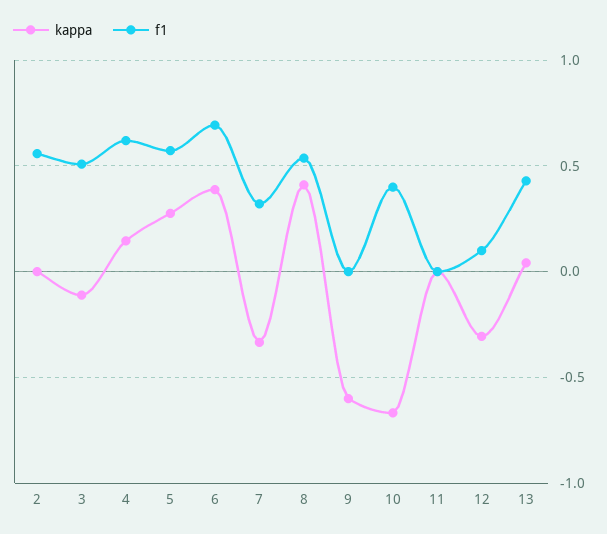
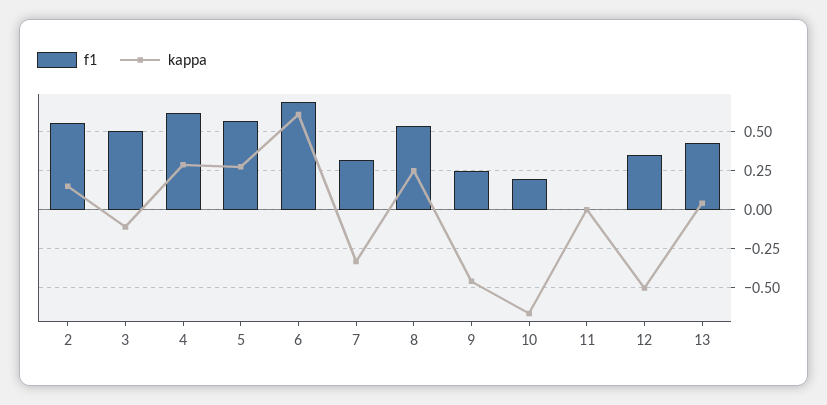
  {
    "kappa": {
-     "2": 0,
+     "2": 0.15,
      "3": -0.1,
-     "4": 0.15,
+     "4": 0.3,
      "5": 0.3,
-     "6": 0.4,
+     "6": 0.6,
      "7": -0.35,
-     "8": 0.4,
+     "8": 0.25,
-     "9": -0.6,
+     "9": -0.45,
      "10": -0.65,
      "11": 0,
-     "12": -0.3,
+     "12": -0.5,
      "13": 0.05
    },
    "f1": {
      "2": 0.55,
      "3": 0.5,
      "4": 0.6,
      "5": 0.55,
      "6": 0.7,
      "7": 0.3,
      "8": 0.55,
-     "9": 0,
+     "9": 0.25,
-     "10": 0.4,
+     "10": 0.2,
      "11": 0,
-     "12": 0.1,
+     "12": 0.35,
      "13": 0.45
    }
  }

